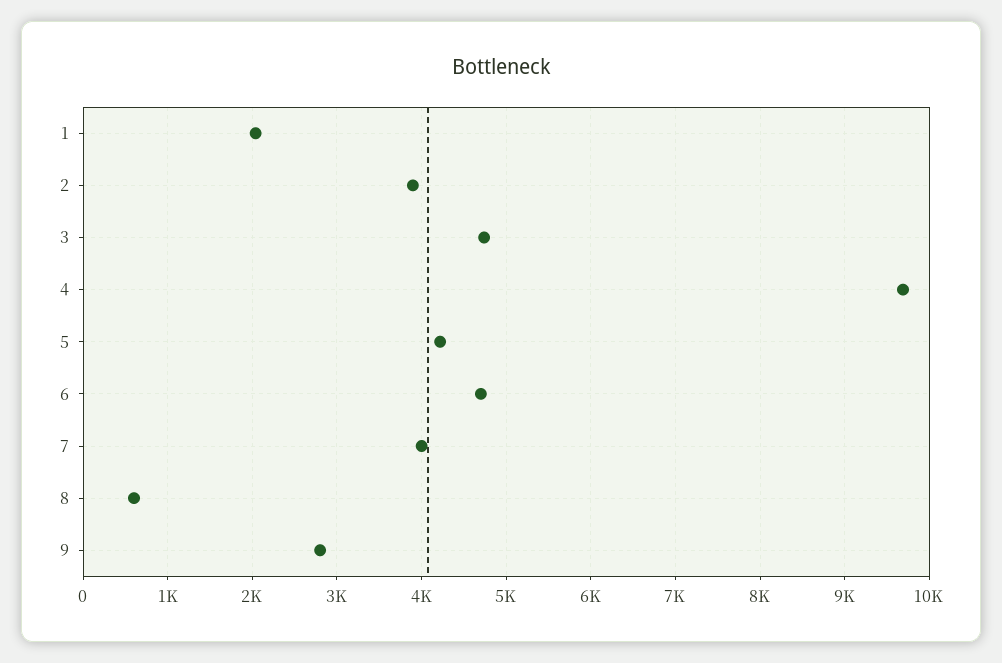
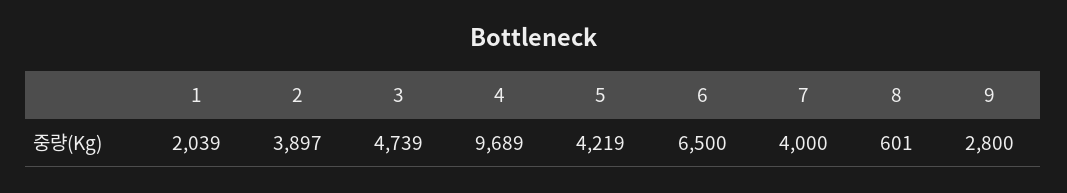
  {
    "1": 2039,
    "2": 3897,
    "3": 4739,
    "4": 9689,
    "5": 4219,
-   "6": 4700,
+   "6": 6500,
    "7": 4000,
    "8": 601,
    "9": 2800
  }

